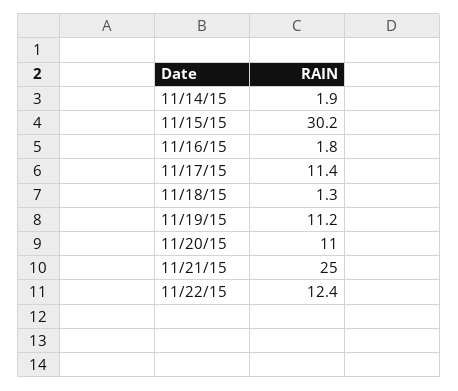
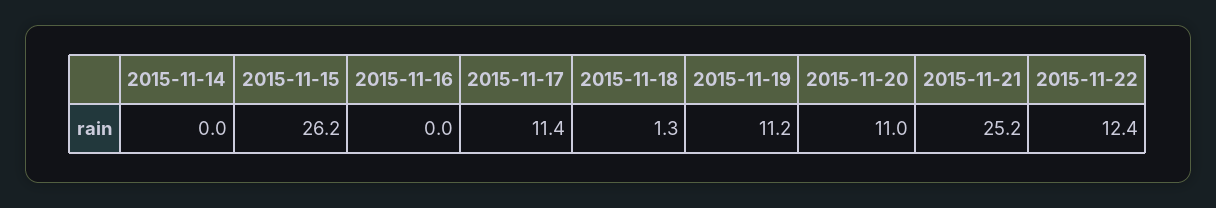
  {
-   "11/14/15": 1.9,
+   "11/14/15": 0,
-   "11/15/15": 30.2,
+   "11/15/15": 26.2,
-   "11/16/15": 1.8,
+   "11/16/15": 0,
    "11/17/15": 11.4,
    "11/18/15": 1.3,
    "11/19/15": 11.2,
    "11/20/15": 11,
-   "11/21/15": 25,
+   "11/21/15": 25.2,
    "11/22/15": 12.4
  }

